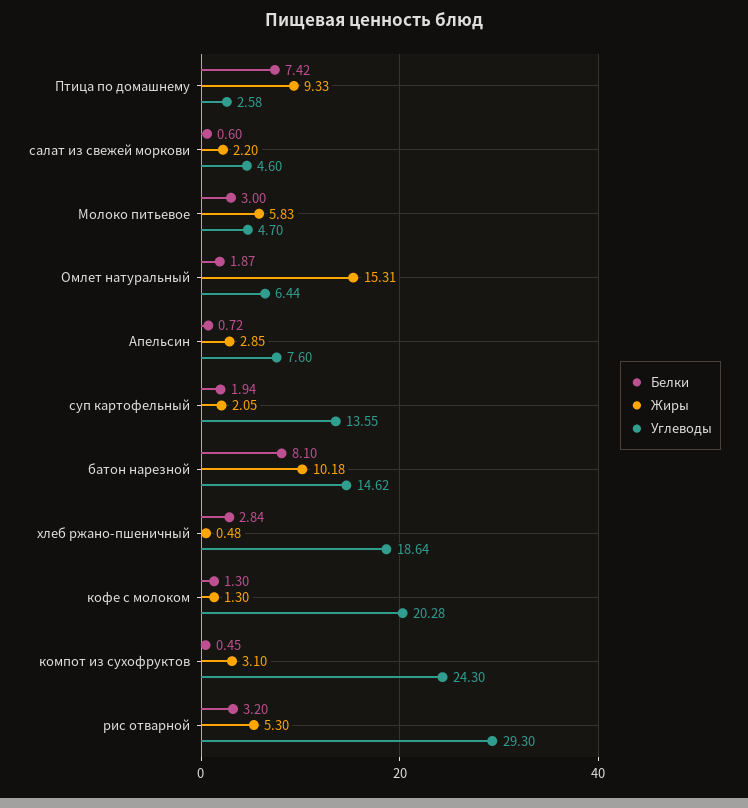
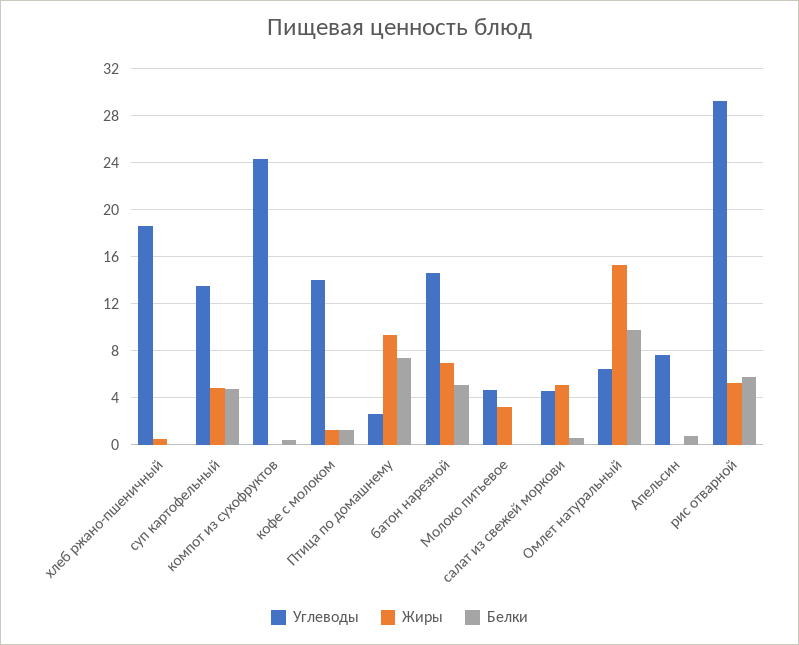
  {
    "Белки": {
      "Птица по домашнему": 7.42,
      "салат из свежей моркови": 0.6,
-     "Молоко питьевое": 3,
+     "Молоко питьевое": 0,
-     "Омлет натуральный": 1.87,
+     "Омлет натуральный": 10,
      "Апельсин": 0.72,
-     "суп картофельный": 1.94,
+     "суп картофельный": 5,
-     "батон нарезной": 8.1,
+     "батон нарезной": 5,
-     "хлеб ржано-пшеничный": 2.84,
+     "хлеб ржано-пшеничный": 0,
      "кофе с молоком": 1.3,
      "компот из сухофруктов": 0.45,
-     "рис отварной": 3.2
+     "рис отварной": 6
    },
    "Жиры": {
      "Птица по домашнему": 9.33,
-     "салат из свежей моркови": 2.2,
+     "салат из свежей моркови": 5,
-     "Молоко питьевое": 5.83,
+     "Молоко питьевое": 3,
      "Омлет натуральный": 15.31,
-     "Апельсин": 2.85,
+     "Апельсин": 0,
-     "суп картофельный": 2.05,
+     "суп картофельный": 5,
-     "батон нарезной": 10.18,
+     "батон нарезной": 7,
      "хлеб ржано-пшеничный": 0.48,
      "кофе с молоком": 1.3,
-     "компот из сухофруктов": 3.1,
+     "компот из сухофруктов": 0,
      "рис отварной": 5.3
    },
    "Углеводы": {
      "Птица по домашнему": 2.58,
      "салат из свежей моркови": 4.6,
      "Молоко питьевое": 4.7,
      "Омлет натуральный": 6.44,
      "Апельсин": 7.6,
      "суп картофельный": 13.55,
      "батон нарезной": 14.62,
      "хлеб ржано-пшеничный": 18.64,
-     "кофе с молоком": 20.28,
+     "кофе с молоком": 14,
      "компот из сухофруктов": 24.3,
      "рис отварной": 29.3
    }
  }

